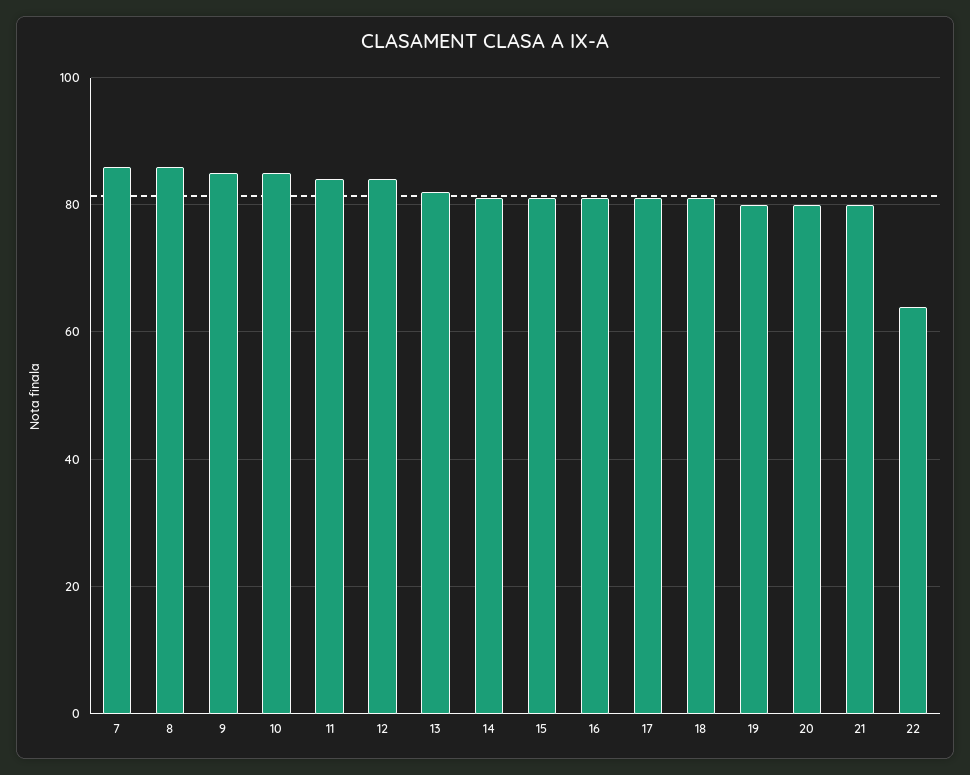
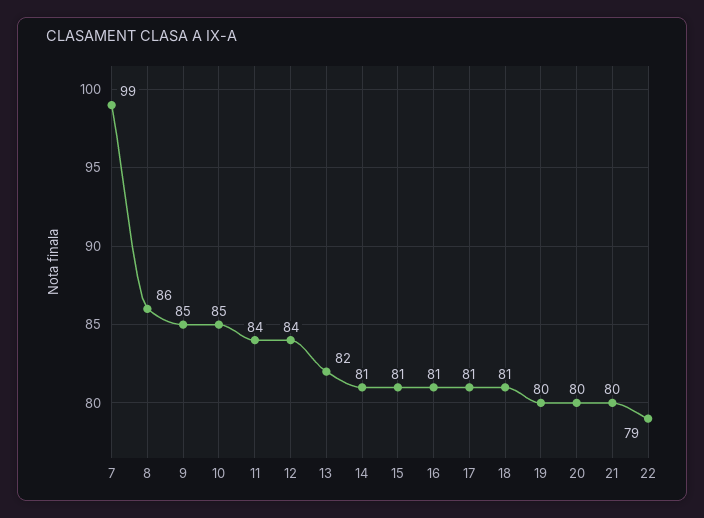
  {
-   "7": 85,
+   "7": 99,
    "8": 86,
    "9": 85,
    "10": 85,
    "11": 84,
    "12": 84,
    "13": 82,
    "14": 81,
    "15": 81,
    "16": 81,
    "17": 81,
    "18": 81,
    "19": 80,
    "20": 80,
    "21": 80,
-   "22": 65
+   "22": 79
  }

